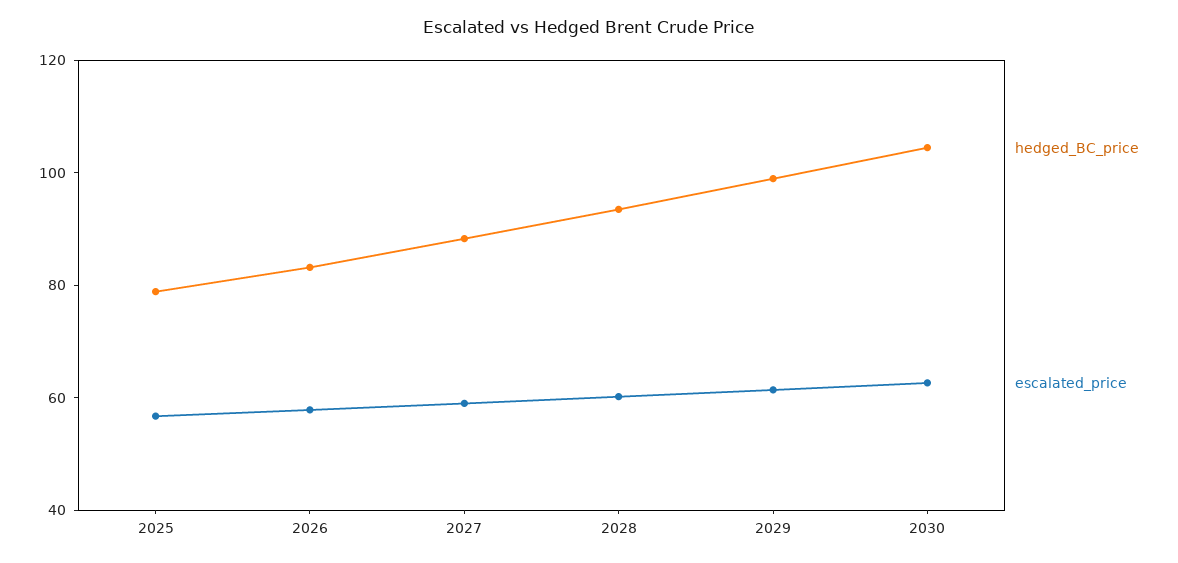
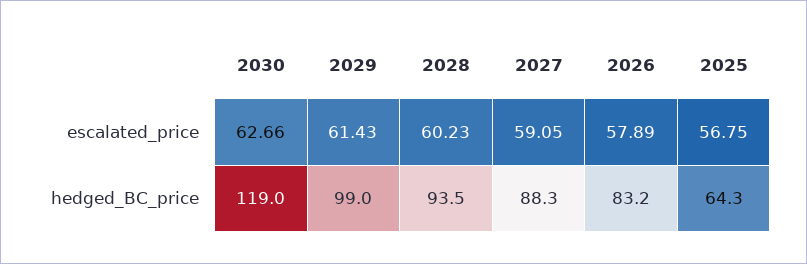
  {
    "hedged_BC_price": {
-     "2025": 80,
+     "2025": 64.3,
      "2026": 83.2,
      "2027": 88.3,
      "2028": 93.5,
      "2029": 99,
-     "2030": 105
+     "2030": 119
    },
    "escalated_price": {
      "2025": 56.75,
      "2026": 57.89,
      "2027": 59.05,
      "2028": 60.23,
      "2029": 61.43,
      "2030": 62.66
    }
  }

